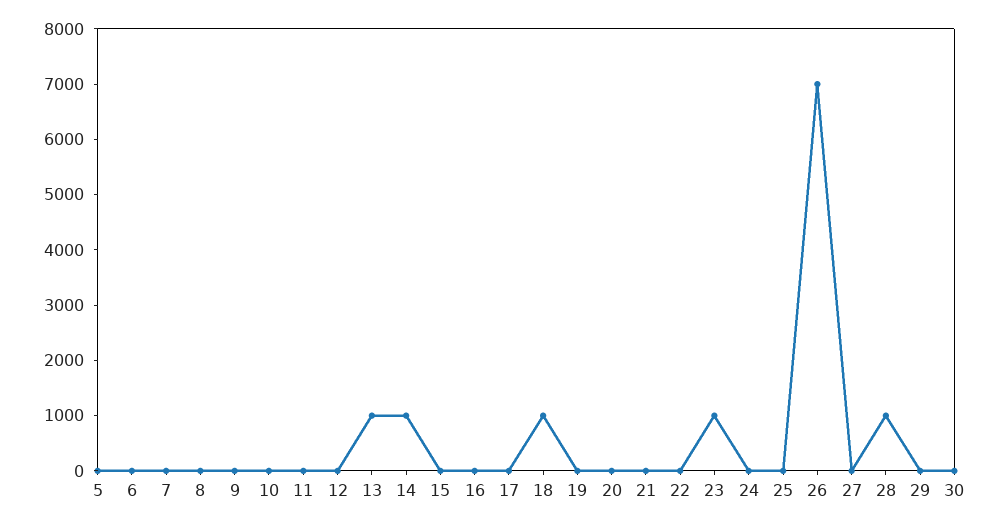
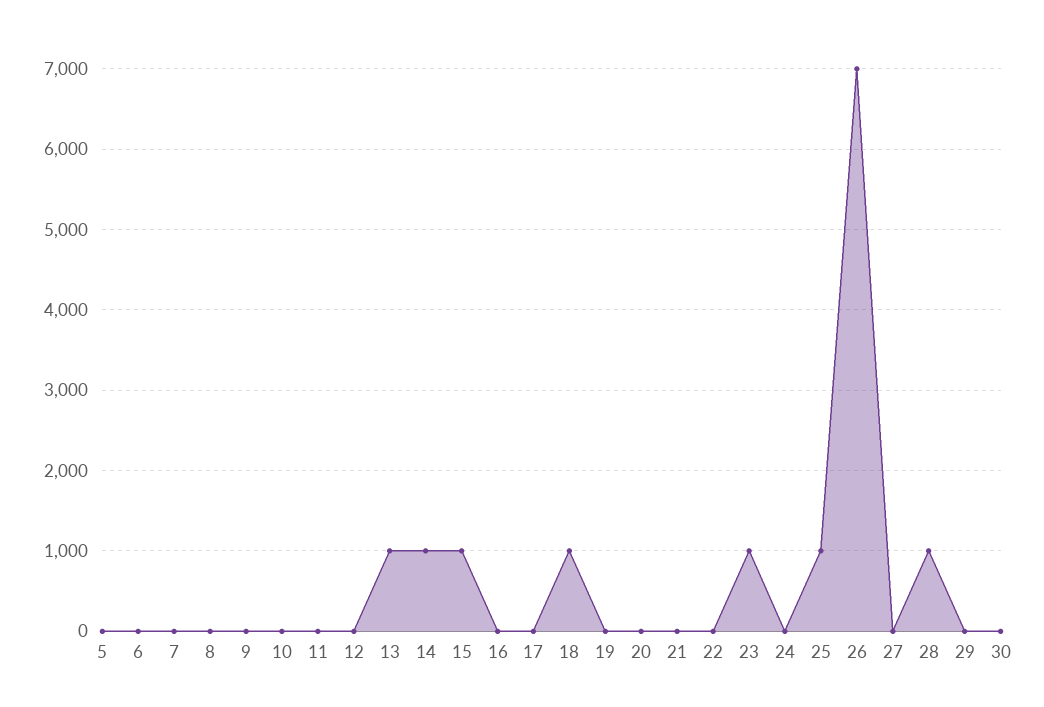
  {
    "5": 0,
    "6": 0,
    "7": 0,
    "8": 0,
    "9": 0,
    "10": 0,
    "11": 0,
    "12": 0,
    "13": 1000,
    "14": 1000,
-   "15": 0,
+   "15": 1000,
    "16": 0,
    "17": 0,
    "18": 1000,
    "19": 0,
    "20": 0,
    "21": 0,
    "22": 0,
    "23": 1000,
    "24": 0,
-   "25": 0,
+   "25": 1000,
    "26": 7000,
    "27": 0,
    "28": 1000,
    "29": 0,
    "30": 0
  }

